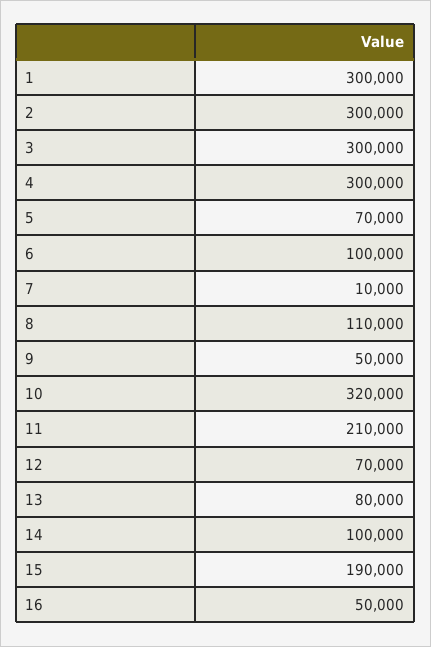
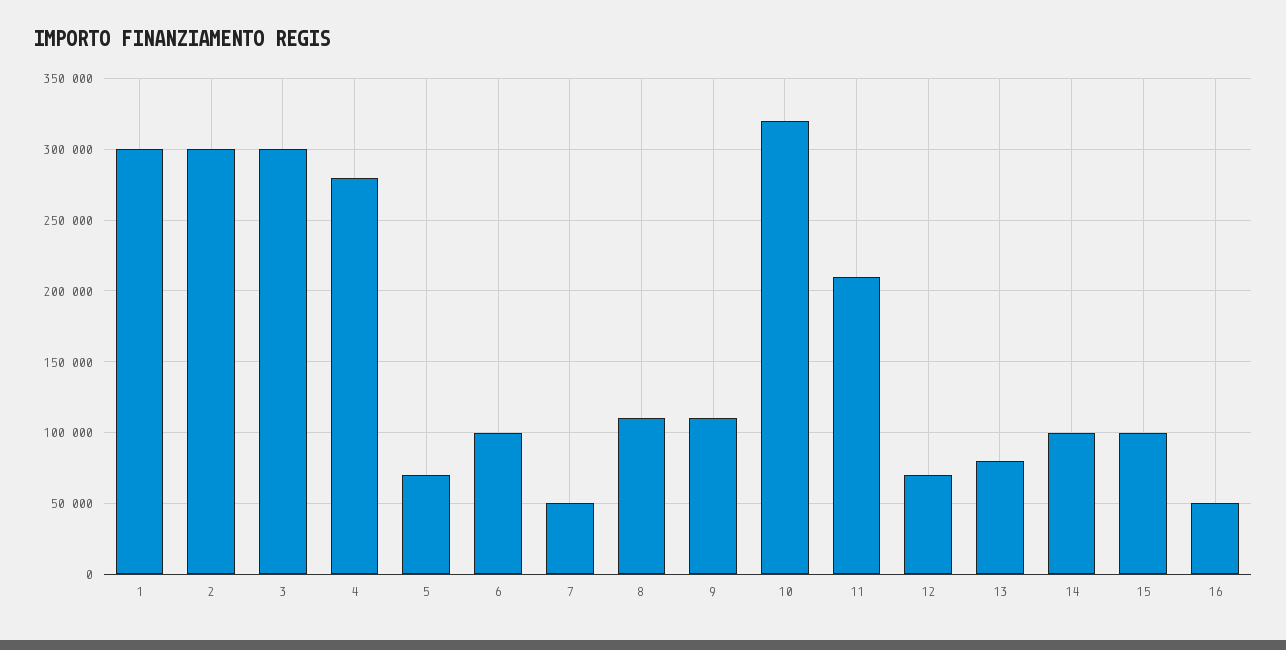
  {
    "1": 300000,
    "2": 300000,
    "3": 300000,
-   "4": 300000,
+   "4": 280000,
    "5": 70000,
    "6": 100000,
-   "7": 10000,
+   "7": 50000,
    "8": 110000,
-   "9": 50000,
+   "9": 110000,
    "10": 320000,
    "11": 210000,
    "12": 70000,
    "13": 80000,
    "14": 100000,
-   "15": 190000,
+   "15": 100000,
    "16": 50000
  }

